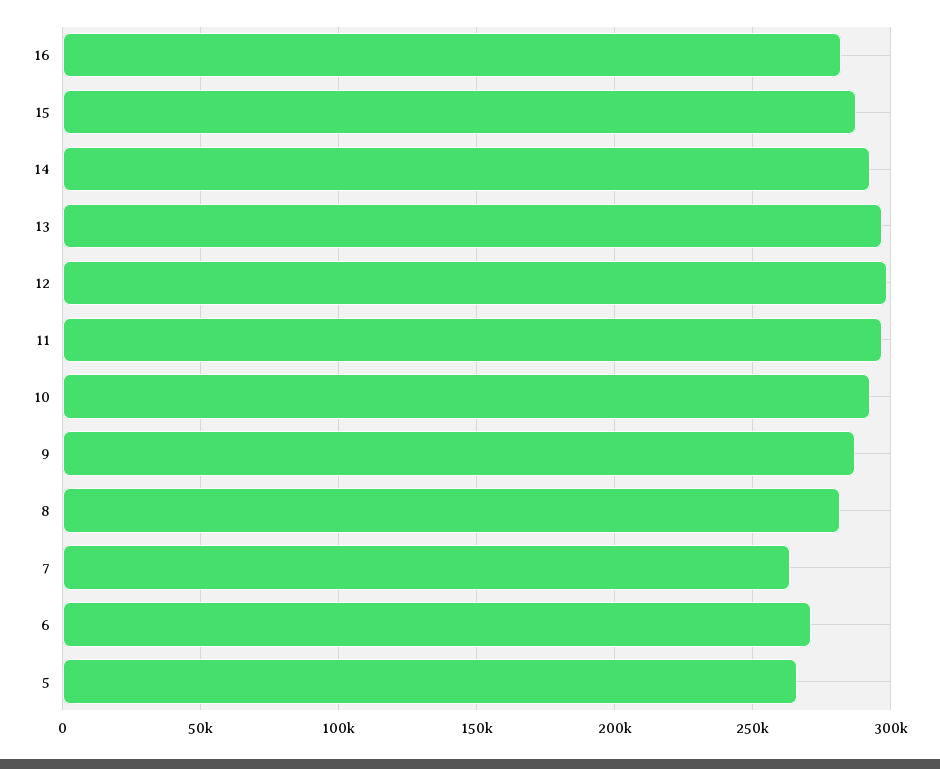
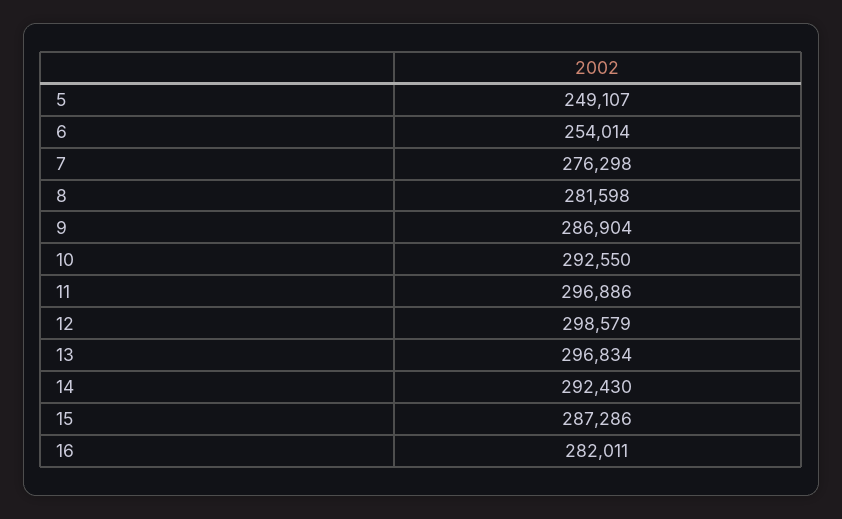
  {
    "16": 282011,
    "15": 287286,
    "14": 292430,
    "13": 296834,
    "12": 298579,
    "11": 296886,
    "10": 292550,
    "9": 286904,
    "8": 281598,
-   "7": 265000,
+   "7": 276298,
-   "6": 270000,
+   "6": 254014,
-   "5": 265000
+   "5": 249107
  }

